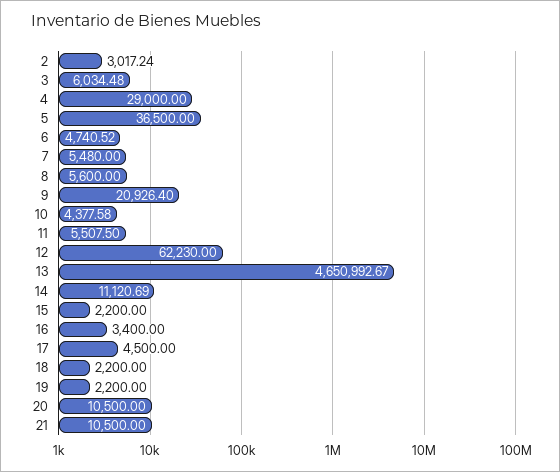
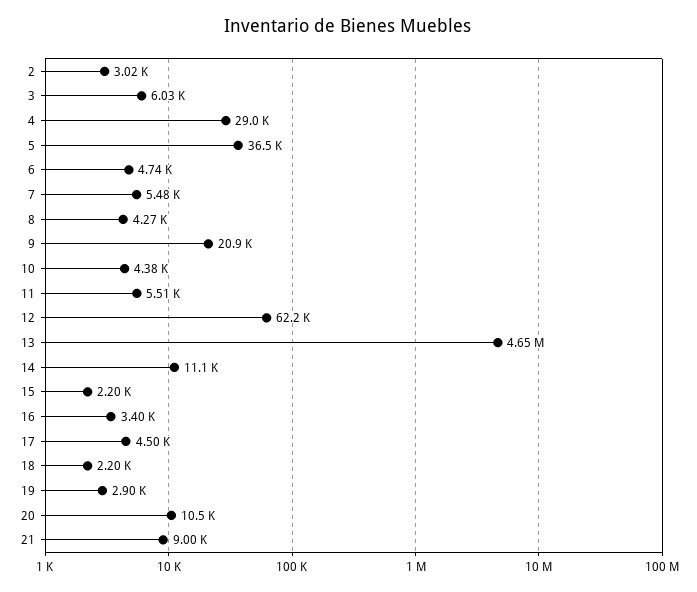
  {
    "2": 3017.24,
    "3": 6034.48,
    "4": 29000,
    "5": 36500,
    "6": 4740.52,
    "7": 5480,
-   "8": 5600,
+   "8": 4270,
    "9": 20926.4,
    "10": 4377.58,
    "11": 5507.5,
    "12": 62230,
    "13": 4650992.67,
    "14": 11120.69,
    "15": 2200,
    "16": 3400,
    "17": 4500,
    "18": 2200,
-   "19": 2200,
+   "19": 2900,
    "20": 10500,
-   "21": 10500
+   "21": 9000
  }

